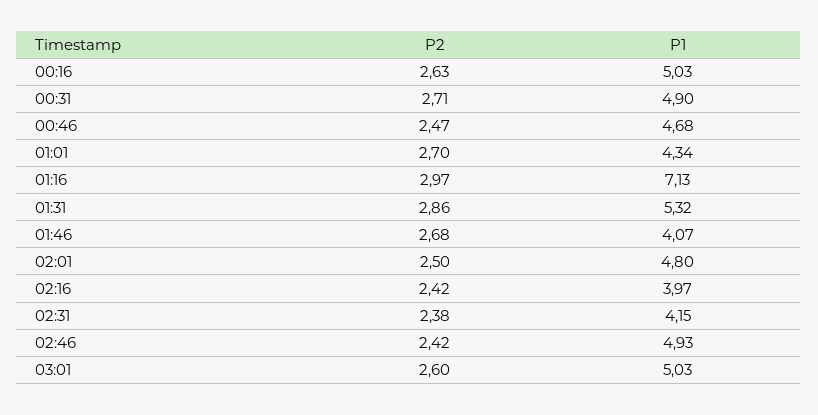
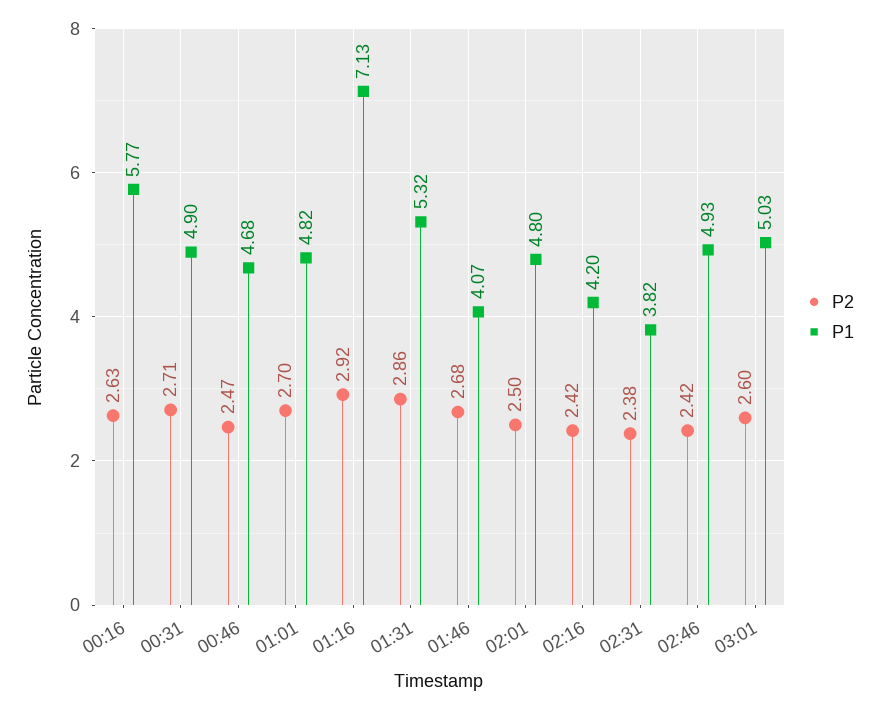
  {
    "P2": {
      "00:16": 2.63,
      "00:31": 2.71,
      "00:46": 2.47,
      "01:01": 2.7,
-     "01:16": 2.97,
+     "01:16": 2.92,
      "01:31": 2.86,
      "01:46": 2.68,
      "02:01": 2.5,
      "02:16": 2.42,
      "02:31": 2.38,
      "02:46": 2.42,
      "03:01": 2.6
    },
    "P1": {
-     "00:16": 5.03,
+     "00:16": 5.77,
      "00:31": 4.9,
      "00:46": 4.68,
-     "01:01": 4.34,
+     "01:01": 4.82,
      "01:16": 7.13,
      "01:31": 5.32,
      "01:46": 4.07,
      "02:01": 4.8,
-     "02:16": 3.97,
+     "02:16": 4.2,
-     "02:31": 4.15,
+     "02:31": 3.82,
      "02:46": 4.93,
      "03:01": 5.03
    }
  }

